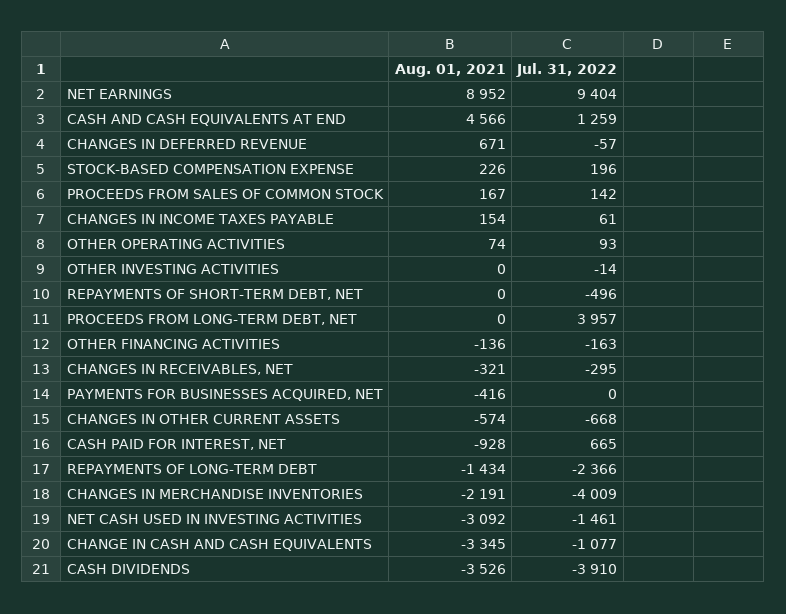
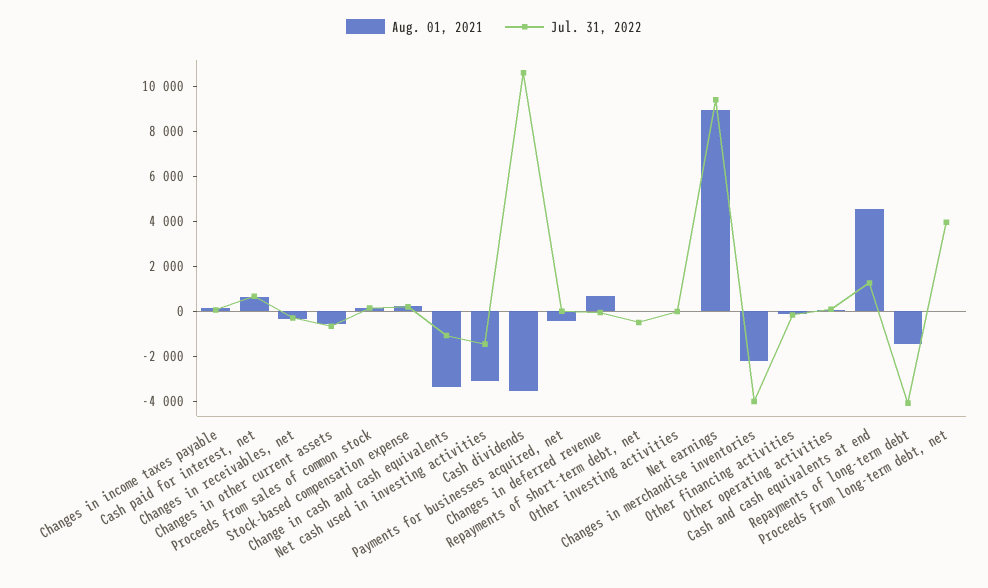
  {
    "Aug. 01, 2021": {
      "NET EARNINGS": 8952,
      "CASH AND CASH EQUIVALENTS AT END": 4566,
      "CHANGES IN DEFERRED REVENUE": 671,
      "STOCK-BASED COMPENSATION EXPENSE": 226,
      "PROCEEDS FROM SALES OF COMMON STOCK": 167,
      "CHANGES IN INCOME TAXES PAYABLE": 154,
      "OTHER OPERATING ACTIVITIES": 74,
      "OTHER INVESTING ACTIVITIES": 0,
      "REPAYMENTS OF SHORT-TERM DEBT, NET": 0,
      "PROCEEDS FROM LONG-TERM DEBT, NET": 0,
      "OTHER FINANCING ACTIVITIES": -136,
      "CHANGES IN RECEIVABLES, NET": -321,
      "PAYMENTS FOR BUSINESSES ACQUIRED, NET": -416,
      "CHANGES IN OTHER CURRENT ASSETS": -574,
-     "CASH PAID FOR INTEREST, NET": -928,
+     "CASH PAID FOR INTEREST, NET": 500,
      "REPAYMENTS OF LONG-TERM DEBT": -1434,
      "CHANGES IN MERCHANDISE INVENTORIES": -2191,
      "NET CASH USED IN INVESTING ACTIVITIES": -3092,
      "CHANGE IN CASH AND CASH EQUIVALENTS": -3345,
      "CASH DIVIDENDS": -3526
    },
    "Jul. 31, 2022": {
      "NET EARNINGS": 9404,
      "CASH AND CASH EQUIVALENTS AT END": 1259,
      "CHANGES IN DEFERRED REVENUE": -57,
      "STOCK-BASED COMPENSATION EXPENSE": 196,
      "PROCEEDS FROM SALES OF COMMON STOCK": 142,
      "CHANGES IN INCOME TAXES PAYABLE": 61,
      "OTHER OPERATING ACTIVITIES": 93,
      "OTHER INVESTING ACTIVITIES": -14,
      "REPAYMENTS OF SHORT-TERM DEBT, NET": -496,
      "PROCEEDS FROM LONG-TERM DEBT, NET": 3957,
      "OTHER FINANCING ACTIVITIES": -163,
      "CHANGES IN RECEIVABLES, NET": -295,
      "PAYMENTS FOR BUSINESSES ACQUIRED, NET": 0,
      "CHANGES IN OTHER CURRENT ASSETS": -668,
      "CASH PAID FOR INTEREST, NET": 665,
-     "REPAYMENTS OF LONG-TERM DEBT": -2366,
+     "REPAYMENTS OF LONG-TERM DEBT": -4000,
      "CHANGES IN MERCHANDISE INVENTORIES": -4009,
      "NET CASH USED IN INVESTING ACTIVITIES": -1461,
      "CHANGE IN CASH AND CASH EQUIVALENTS": -1077,
-     "CASH DIVIDENDS": -3910
+     "CASH DIVIDENDS": 10500
    }
  }

